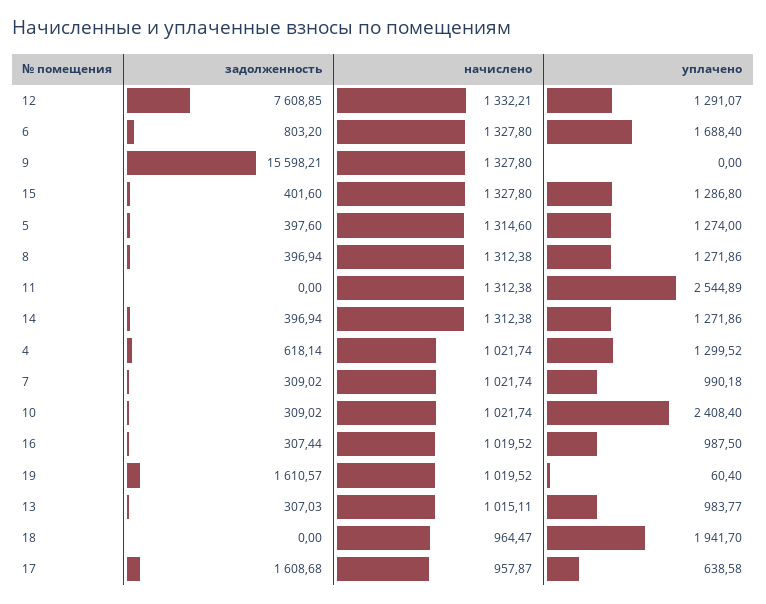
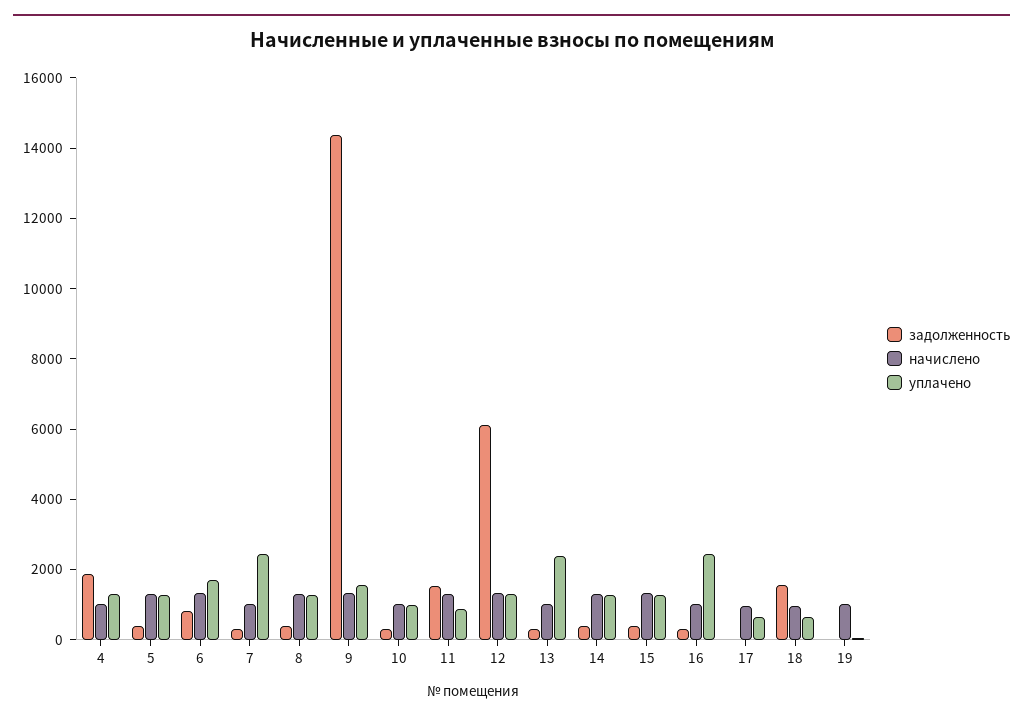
  {
    "задолженность": {
-     "12": 7608.85,
+     "12": 6000,
      "6": 803.2,
-     "9": 15598.21,
+     "9": 14500,
      "15": 401.6,
      "5": 397.6,
      "8": 396.94,
-     "11": 0,
+     "11": 1500,
      "14": 396.94,
-     "4": 618.14,
+     "4": 2000,
      "7": 309.02,
      "10": 309.02,
      "16": 307.44,
-     "19": 1610.57,
+     "19": 0,
      "13": 307.03,
-     "18": 0,
+     "18": 1500,
-     "17": 1608.68
+     "17": 0
    },
    "начислено": {
      "12": 1332.21,
      "6": 1327.8,
      "9": 1327.8,
      "15": 1327.8,
      "5": 1314.6,
      "8": 1312.38,
      "11": 1312.38,
      "14": 1312.38,
      "4": 1021.74,
      "7": 1021.74,
      "10": 1021.74,
      "16": 1019.52,
      "19": 1019.52,
      "13": 1015.11,
      "18": 964.47,
      "17": 957.87
    },
    "уплачено": {
      "12": 1291.07,
      "6": 1688.4,
-     "9": 0,
+     "9": 1500,
      "15": 1286.8,
      "5": 1274,
      "8": 1271.86,
-     "11": 2544.89,
+     "11": 1000,
      "14": 1271.86,
      "4": 1299.52,
-     "7": 990.18,
+     "7": 2500,
-     "10": 2408.4,
+     "10": 1000,
-     "16": 987.5,
+     "16": 2500,
      "19": 60.4,
-     "13": 983.77,
+     "13": 2500,
-     "18": 1941.7,
+     "18": 500,
      "17": 638.58
    }
  }

